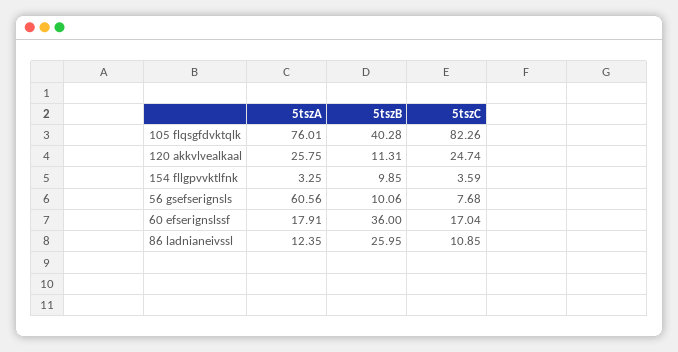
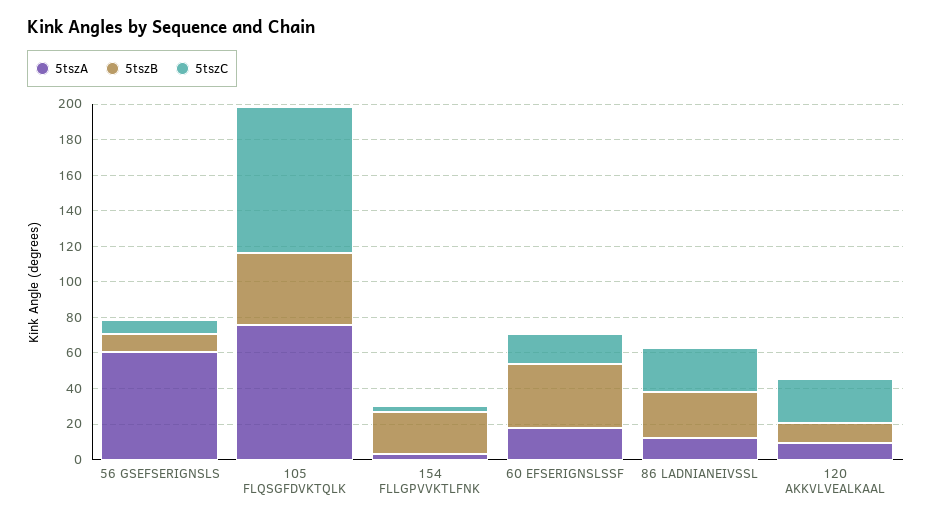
  {
    "5tszA": {
      "105 flqsgfdvktqlk": 76.01,
-     "120 akkvlvealkaal": 25.75,
+     "120 akkvlvealkaal": 10,
      "154 fllgpvvktlfnk": 3.25,
      "56 gsefserignsls": 60.56,
      "60 efserignslssf": 17.91,
      "86 ladnianeivssl": 12.35
    },
    "5tszB": {
      "105 flqsgfdvktqlk": 40.28,
      "120 akkvlvealkaal": 11.31,
-     "154 fllgpvvktlfnk": 9.85,
+     "154 fllgpvvktlfnk": 25,
      "56 gsefserignsls": 10.06,
      "60 efserignslssf": 36,
      "86 ladnianeivssl": 25.95
    },
    "5tszC": {
      "105 flqsgfdvktqlk": 82.26,
      "120 akkvlvealkaal": 24.74,
      "154 fllgpvvktlfnk": 3.59,
      "56 gsefserignsls": 7.68,
      "60 efserignslssf": 17.04,
-     "86 ladnianeivssl": 10.85
+     "86 ladnianeivssl": 25
    }
  }

